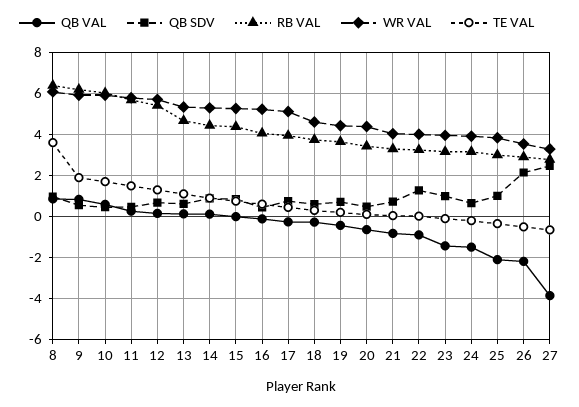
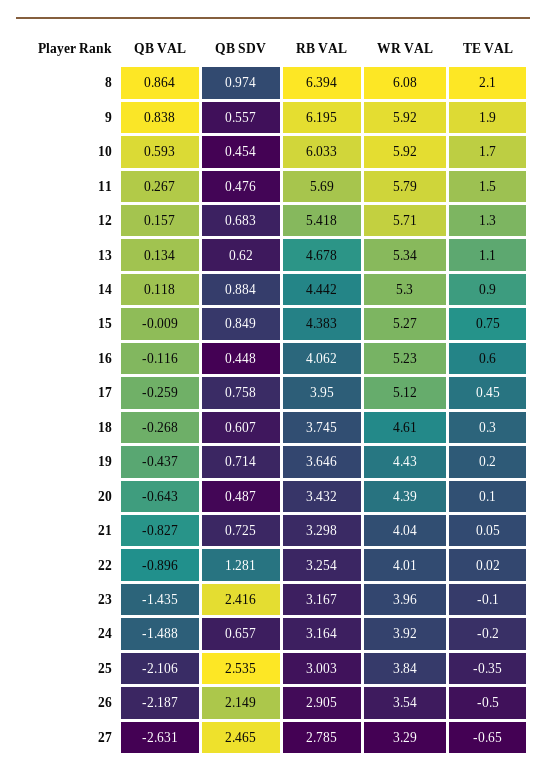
  {
    "QB VAL": {
      "8": 0.864,
      "9": 0.838,
      "10": 0.593,
      "11": 0.267,
      "12": 0.157,
      "13": 0.134,
      "14": 0.118,
      "15": -0.009,
      "16": -0.116,
      "17": -0.259,
      "18": -0.268,
      "19": -0.437,
      "20": -0.643,
      "21": -0.827,
      "22": -0.896,
      "23": -1.435,
      "24": -1.488,
      "25": -2.106,
      "26": -2.187,
-     "27": -4
+     "27": -2.631
    },
    "QB SDV": {
      "8": 0.974,
      "9": 0.557,
      "10": 0.454,
      "11": 0.476,
      "12": 0.683,
      "13": 0.62,
      "14": 0.884,
      "15": 0.849,
      "16": 0.448,
      "17": 0.758,
      "18": 0.607,
      "19": 0.714,
      "20": 0.487,
      "21": 0.725,
      "22": 1.281,
-     "23": 1,
+     "23": 2.416,
      "24": 0.657,
-     "25": 1,
+     "25": 2.535,
      "26": 2.149,
      "27": 2.465
    },
    "RB VAL": {
      "8": 6.394,
      "9": 6.195,
      "10": 6.033,
      "11": 5.69,
      "12": 5.418,
      "13": 4.678,
      "14": 4.442,
      "15": 4.383,
      "16": 4.062,
      "17": 3.95,
      "18": 3.745,
      "19": 3.646,
      "20": 3.432,
      "21": 3.298,
      "22": 3.254,
      "23": 3.167,
      "24": 3.164,
      "25": 3.003,
      "26": 2.905,
      "27": 2.785
    },
    "WR VAL": {
      "8": 6.08,
      "9": 5.92,
      "10": 5.92,
      "11": 5.79,
      "12": 5.71,
      "13": 5.34,
      "14": 5.3,
      "15": 5.27,
      "16": 5.23,
      "17": 5.12,
      "18": 4.61,
      "19": 4.43,
      "20": 4.39,
      "21": 4.04,
      "22": 4.01,
      "23": 3.96,
      "24": 3.92,
      "25": 3.84,
      "26": 3.54,
      "27": 3.29
    },
    "TE VAL": {
-     "8": 3.5,
+     "8": 2.1,
      "9": 1.9,
      "10": 1.7,
      "11": 1.5,
      "12": 1.3,
      "13": 1.1,
      "14": 0.9,
      "15": 0.75,
      "16": 0.6,
      "17": 0.45,
      "18": 0.3,
      "19": 0.2,
      "20": 0.1,
      "21": 0.05,
      "22": 0.02,
      "23": -0.1,
      "24": -0.2,
      "25": -0.35,
      "26": -0.5,
      "27": -0.65
    }
  }

